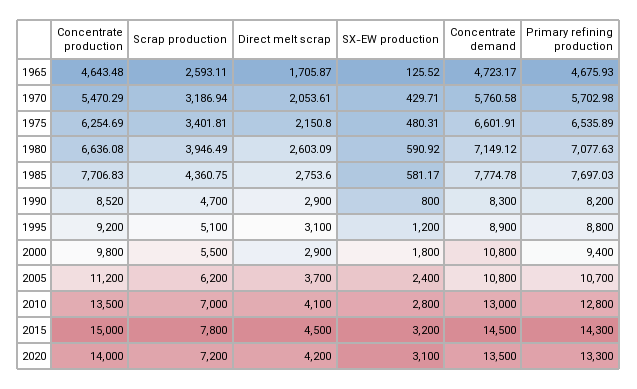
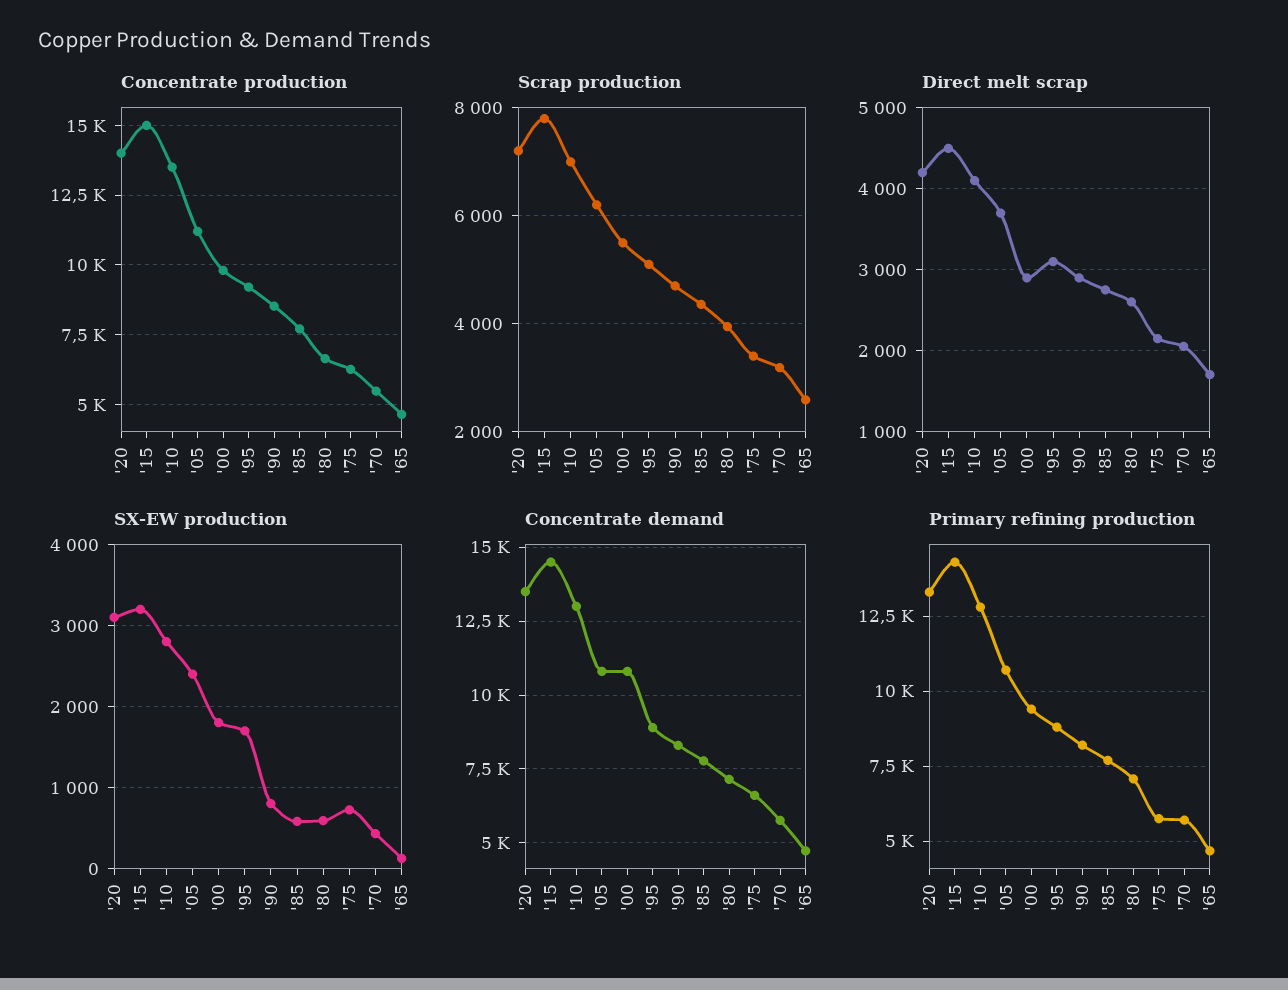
  {
    "Concentrate production": {
      "1965": 4643.48,
      "1970": 5470.29,
      "1975": 6254.69,
      "1980": 6636.08,
      "1985": 7706.83,
      "1990": 8520,
      "1995": 9200,
      "2000": 9800,
      "2005": 11200,
      "2010": 13500,
      "2015": 15000,
      "2020": 14000
    },
    "Scrap production": {
      "1965": 2593.11,
      "1970": 3186.94,
      "1975": 3401.81,
      "1980": 3946.49,
      "1985": 4360.75,
      "1990": 4700,
      "1995": 5100,
      "2000": 5500,
      "2005": 6200,
      "2010": 7000,
      "2015": 7800,
      "2020": 7200
    },
    "Direct melt scrap": {
      "1965": 1705.87,
      "1970": 2053.61,
      "1975": 2150.8,
      "1980": 2603.09,
      "1985": 2753.6,
      "1990": 2900,
      "1995": 3100,
      "2000": 2900,
      "2005": 3700,
      "2010": 4100,
      "2015": 4500,
      "2020": 4200
    },
    "SX-EW production": {
      "1965": 125.52,
      "1970": 429.71,
-     "1975": 480.31,
+     "1975": 700,
      "1980": 590.92,
      "1985": 581.17,
      "1990": 800,
-     "1995": 1200,
+     "1995": 1700,
      "2000": 1800,
      "2005": 2400,
      "2010": 2800,
      "2015": 3200,
      "2020": 3100
    },
    "Concentrate demand": {
      "1965": 4723.17,
      "1970": 5760.58,
      "1975": 6601.91,
      "1980": 7149.12,
      "1985": 7774.78,
      "1990": 8300,
      "1995": 8900,
      "2000": 10800,
      "2005": 10800,
      "2010": 13000,
      "2015": 14500,
      "2020": 13500
    },
    "Primary refining production": {
      "1965": 4675.93,
      "1970": 5702.98,
-     "1975": 6535.89,
+     "1975": 5750,
      "1980": 7077.63,
      "1985": 7697.03,
      "1990": 8200,
      "1995": 8800,
      "2000": 9400,
      "2005": 10700,
      "2010": 12800,
      "2015": 14300,
      "2020": 13300
    }
  }

